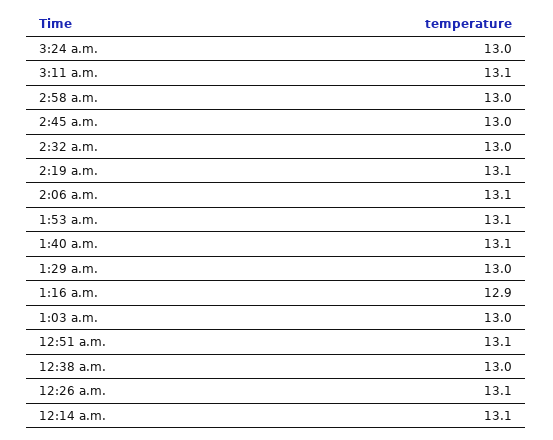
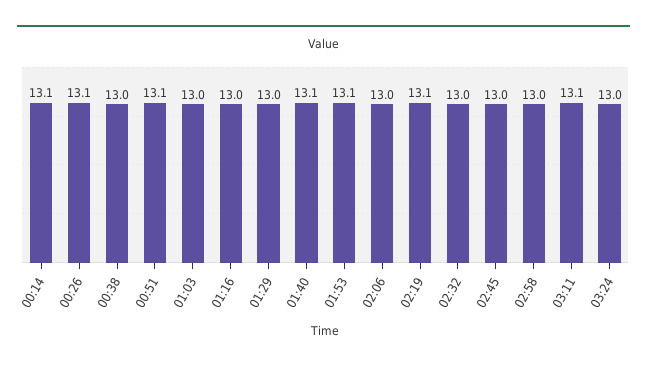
  {
    "3:24 a.m.": 13,
    "3:11 a.m.": 13.1,
    "2:58 a.m.": 13,
    "2:45 a.m.": 13,
    "2:32 a.m.": 13,
    "2:19 a.m.": 13.1,
-   "2:06 a.m.": 13.1,
+   "2:06 a.m.": 13,
    "1:53 a.m.": 13.1,
    "1:40 a.m.": 13.1,
    "1:29 a.m.": 13,
-   "1:16 a.m.": 12.9,
+   "1:16 a.m.": 13,
    "1:03 a.m.": 13,
    "12:51 a.m.": 13.1,
    "12:38 a.m.": 13,
    "12:26 a.m.": 13.1,
    "12:14 a.m.": 13.1
  }

